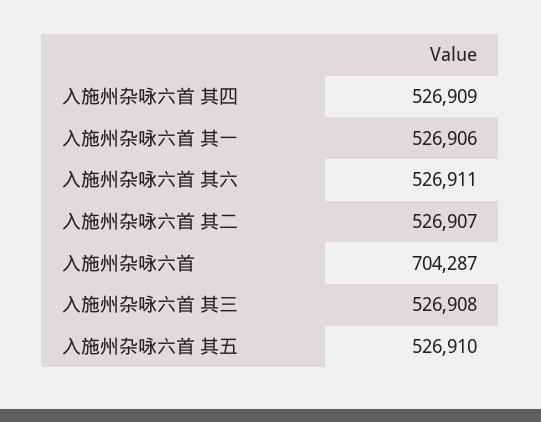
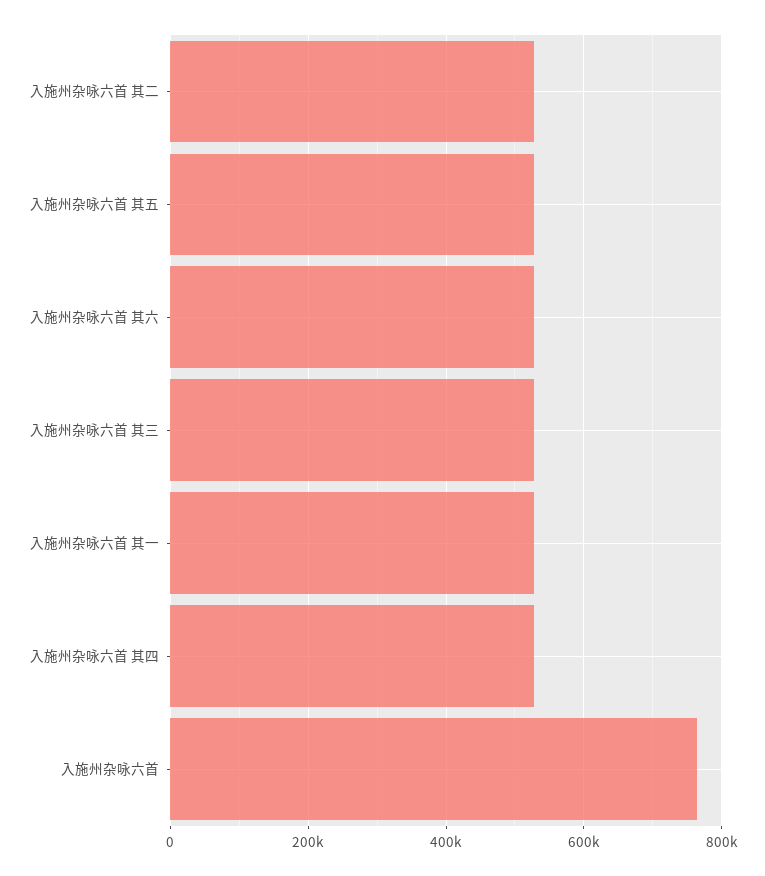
  {
    "入施州杂咏六首 其四": 526909,
    "入施州杂咏六首 其一": 526906,
    "入施州杂咏六首 其六": 526911,
    "入施州杂咏六首 其二": 526907,
-   "入施州杂咏六首": 704287,
+   "入施州杂咏六首": 760000,
    "入施州杂咏六首 其三": 526908,
    "入施州杂咏六首 其五": 526910
  }

